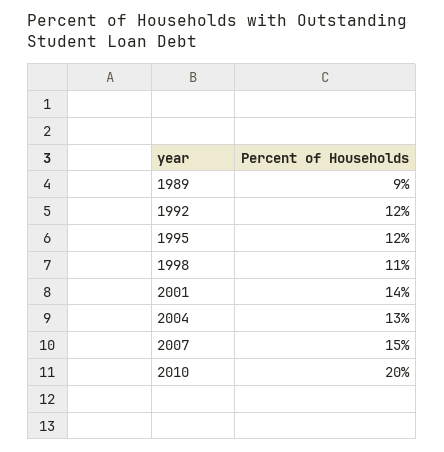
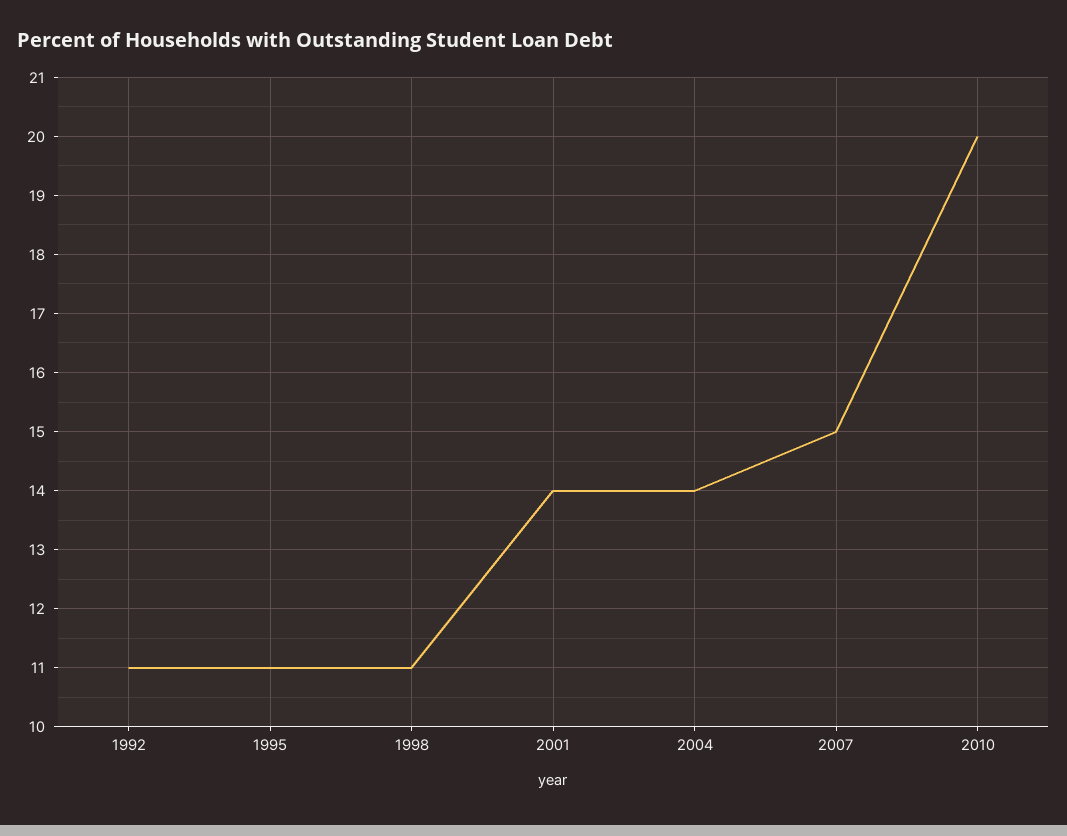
  {
-   "1989": 9,
-   "1992": 12,
+   "1992": 11,
-   "1995": 12,
+   "1995": 11,
    "1998": 11,
    "2001": 14,
-   "2004": 13,
+   "2004": 14,
    "2007": 15,
    "2010": 20
  }

